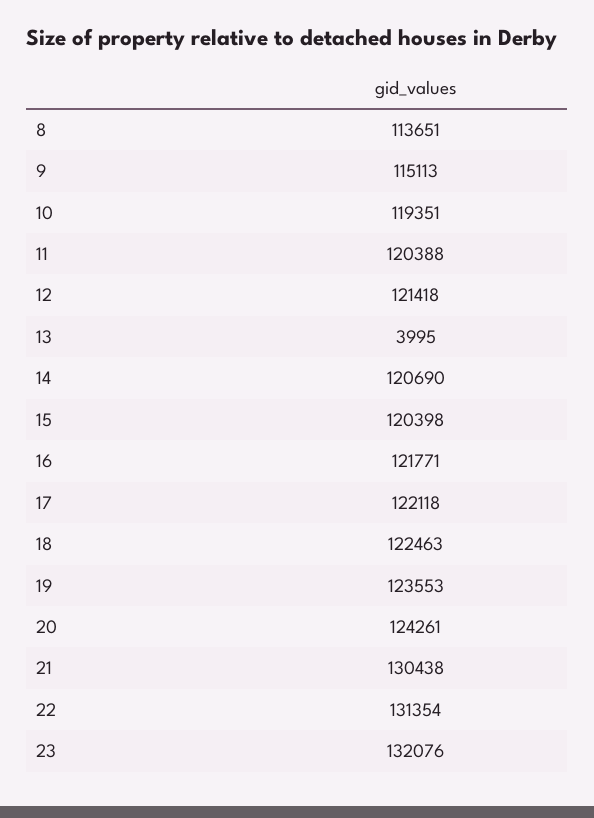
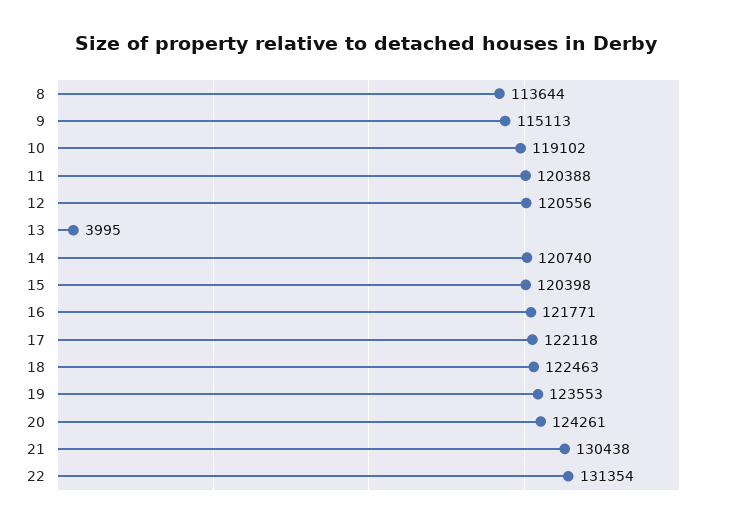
  {
-   "8": 113651,
+   "8": 113644,
    "9": 115113,
-   "10": 119351,
+   "10": 119102,
    "11": 120388,
-   "12": 121418,
+   "12": 120556,
    "13": 3995,
-   "14": 120690,
+   "14": 120740,
    "15": 120398,
    "16": 121771,
    "17": 122118,
    "18": 122463,
    "19": 123553,
    "20": 124261,
    "21": 130438,
-   "22": 131354,
+   "22": 131354
-   "23": 132076
  }

